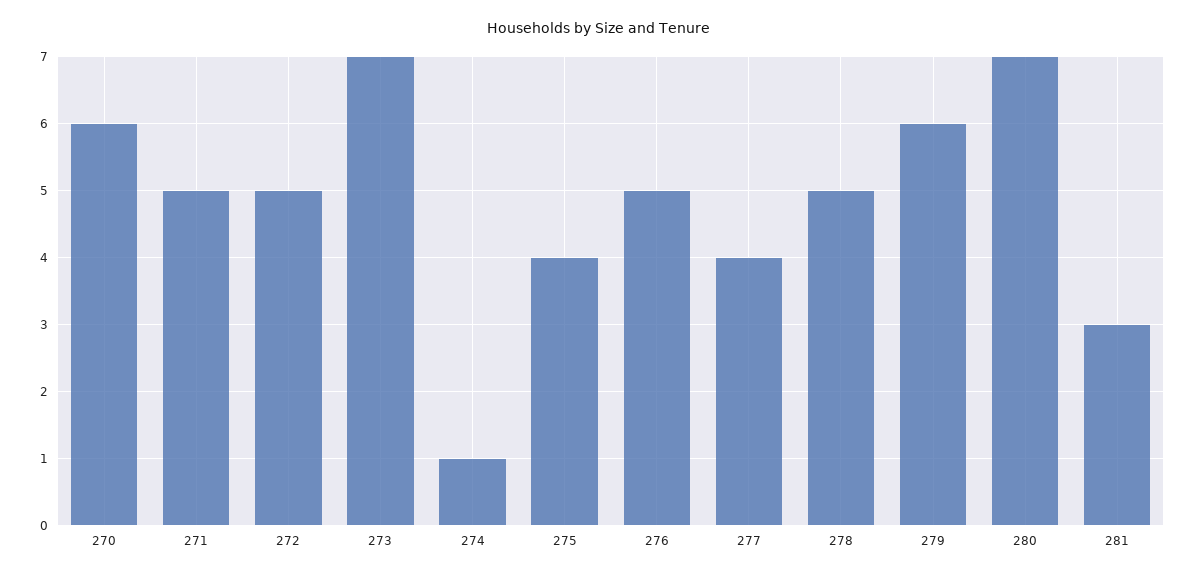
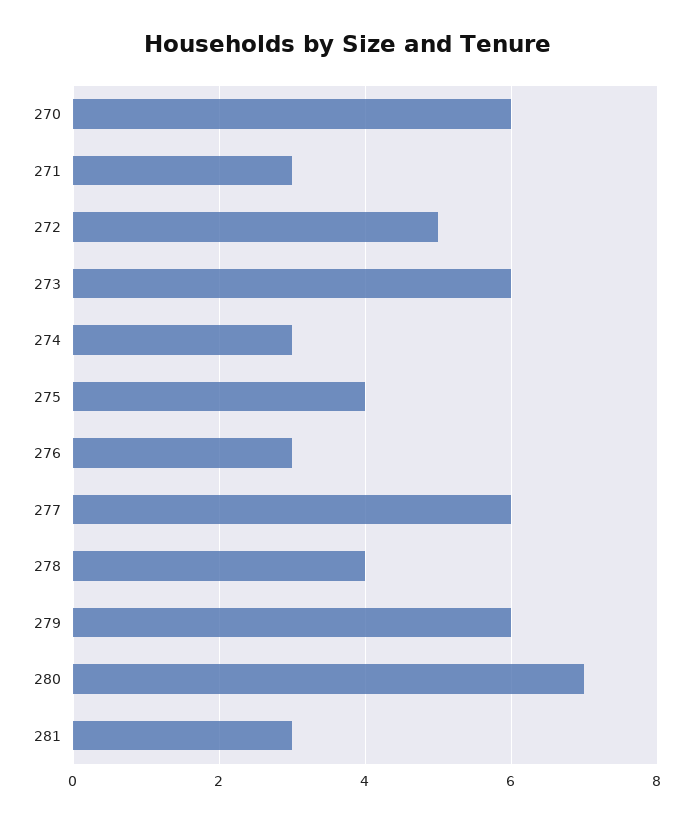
  {
    "270": 6,
-   "271": 5,
+   "271": 3,
    "272": 5,
-   "273": 7,
+   "273": 6,
-   "274": 1,
+   "274": 3,
    "275": 4,
-   "276": 5,
+   "276": 3,
-   "277": 4,
+   "277": 6,
-   "278": 5,
+   "278": 4,
    "279": 6,
    "280": 7,
    "281": 3
  }

